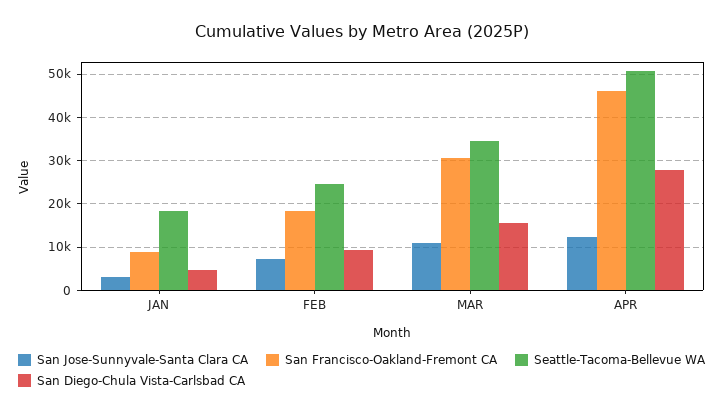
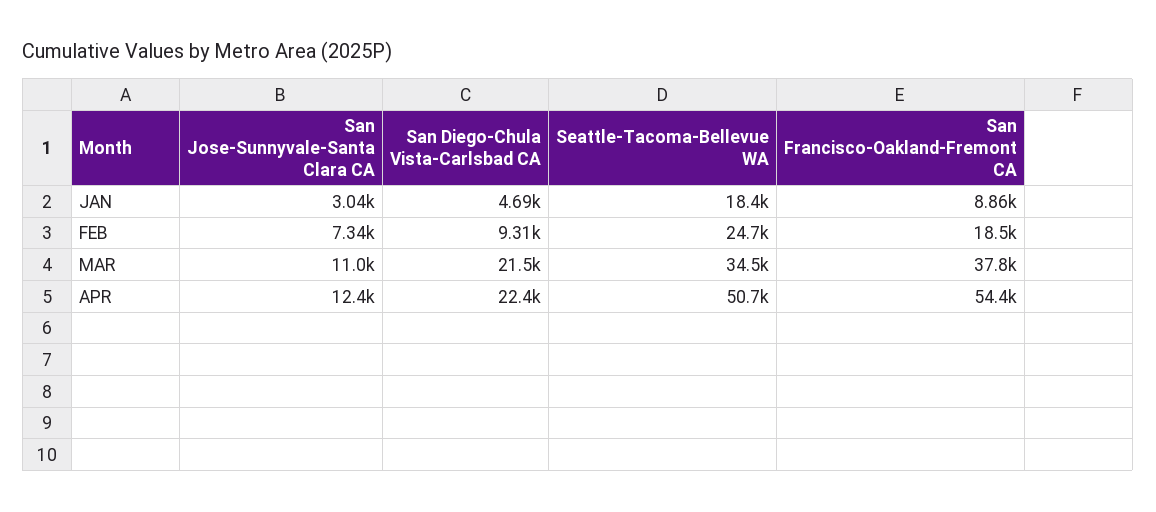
  {
    "San Jose-Sunnyvale-Santa Clara CA": {
      "JAN": 3040,
      "FEB": 7340,
      "MAR": 11000,
      "APR": 12400
    },
    "San Francisco-Oakland-Fremont CA": {
      "JAN": 8860,
      "FEB": 18500,
-     "MAR": 30000,
+     "MAR": 37800,
-     "APR": 46000
+     "APR": 54400
    },
    "Seattle-Tacoma-Bellevue WA": {
      "JAN": 18400,
      "FEB": 24700,
      "MAR": 34500,
      "APR": 50700
    },
    "San Diego-Chula Vista-Carlsbad CA": {
      "JAN": 4690,
      "FEB": 9310,
-     "MAR": 16000,
+     "MAR": 21500,
-     "APR": 28000
+     "APR": 22400
    }
  }

